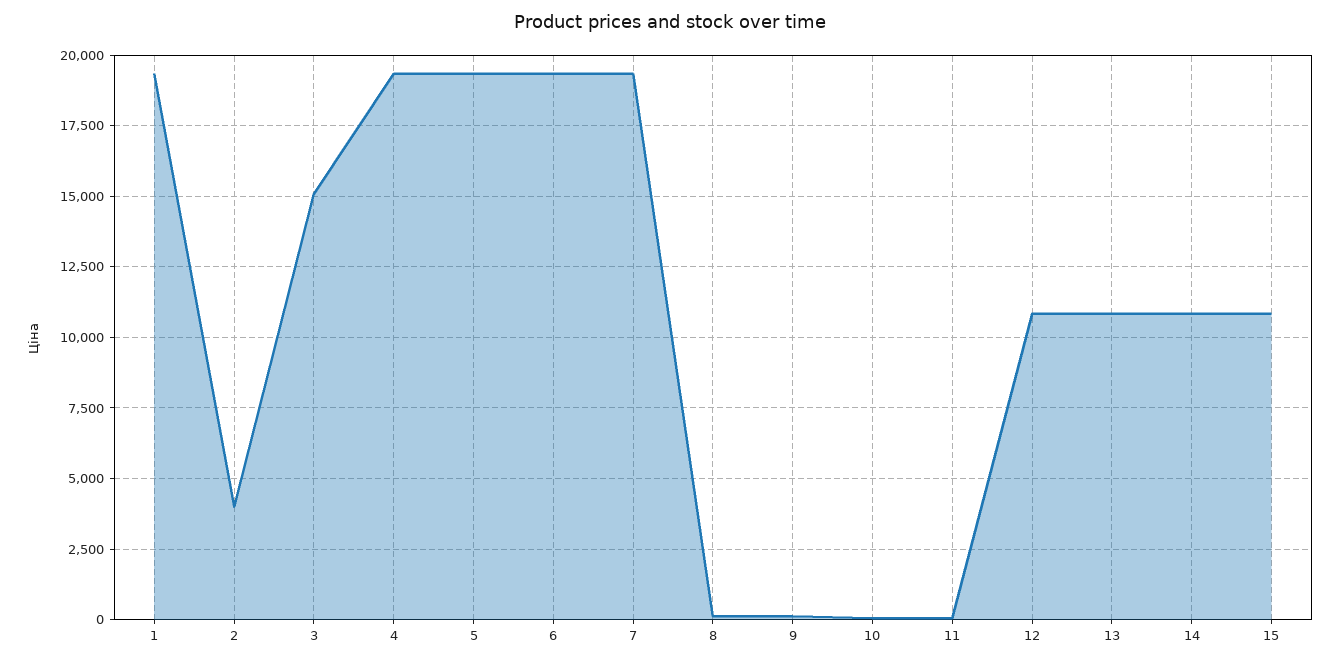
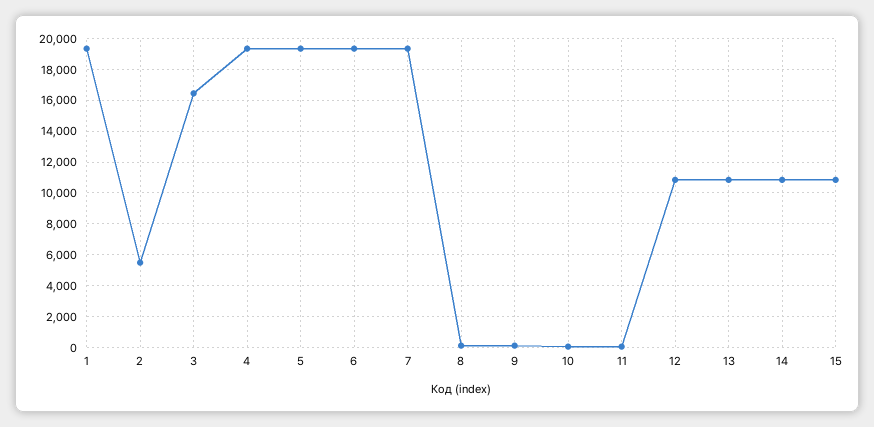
  {
    "1": 19250,
-   "2": 4000,
+   "2": 5500,
-   "3": 15000,
+   "3": 16500,
    "4": 19250,
    "5": 19250,
    "6": 19250,
    "7": 19250,
    "8": 0,
    "9": 0,
    "10": 0,
    "11": 0,
    "12": 10750,
    "13": 10750,
    "14": 10750,
    "15": 10750
  }

